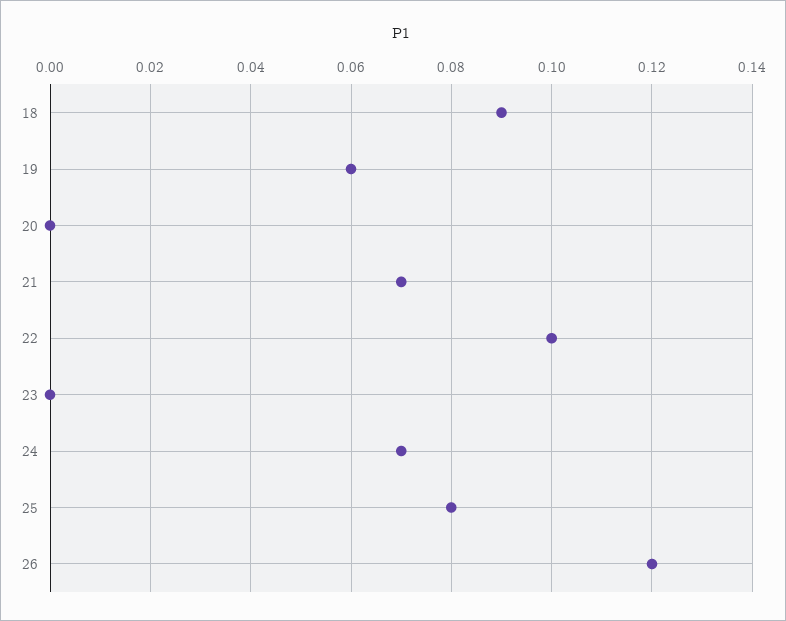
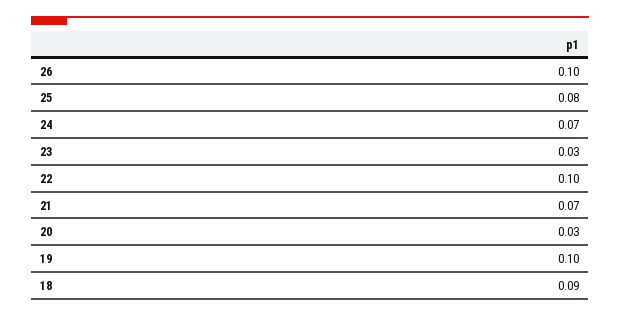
  {
    "18": 0.09,
-   "19": 0.06,
+   "19": 0.1,
-   "20": 0,
+   "20": 0.03,
    "21": 0.07,
    "22": 0.1,
-   "23": 0,
+   "23": 0.03,
    "24": 0.07,
    "25": 0.08,
-   "26": 0.12
+   "26": 0.1
  }

